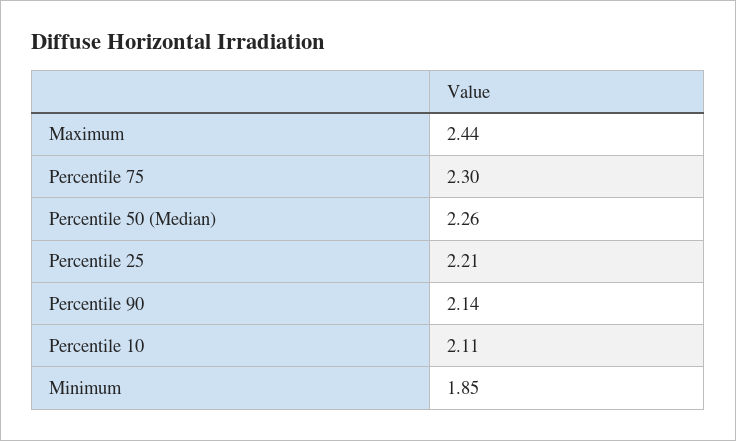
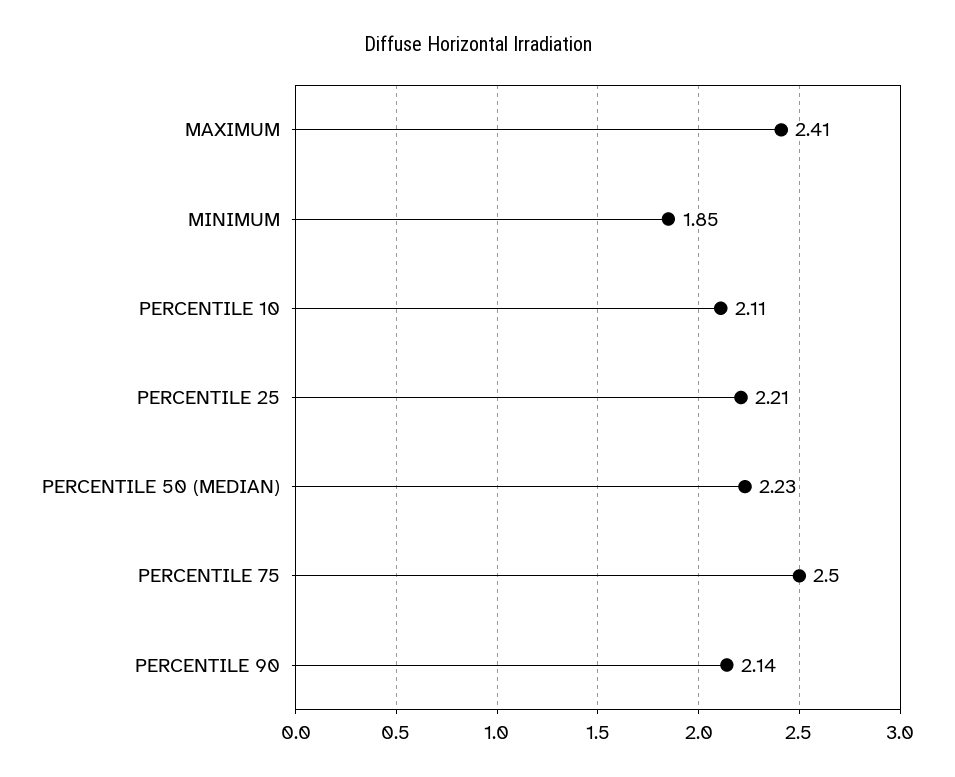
  {
-   "Maximum": 2.44,
+   "Maximum": 2.41,
-   "Percentile 75": 2.3,
+   "Percentile 75": 2.5,
-   "Percentile 50 (Median)": 2.26,
+   "Percentile 50 (Median)": 2.23,
    "Percentile 25": 2.21,
    "Percentile 90": 2.14,
    "Percentile 10": 2.11,
    "Minimum": 1.85
  }

